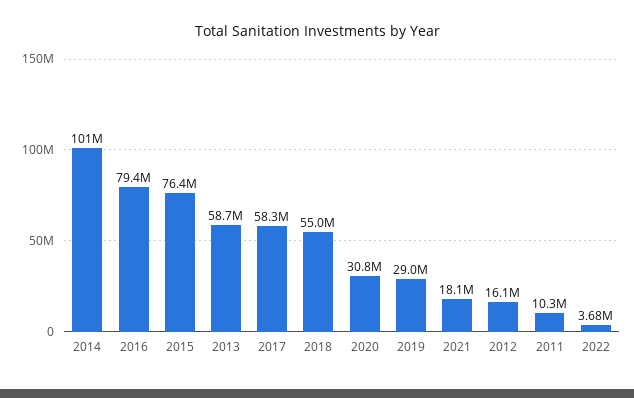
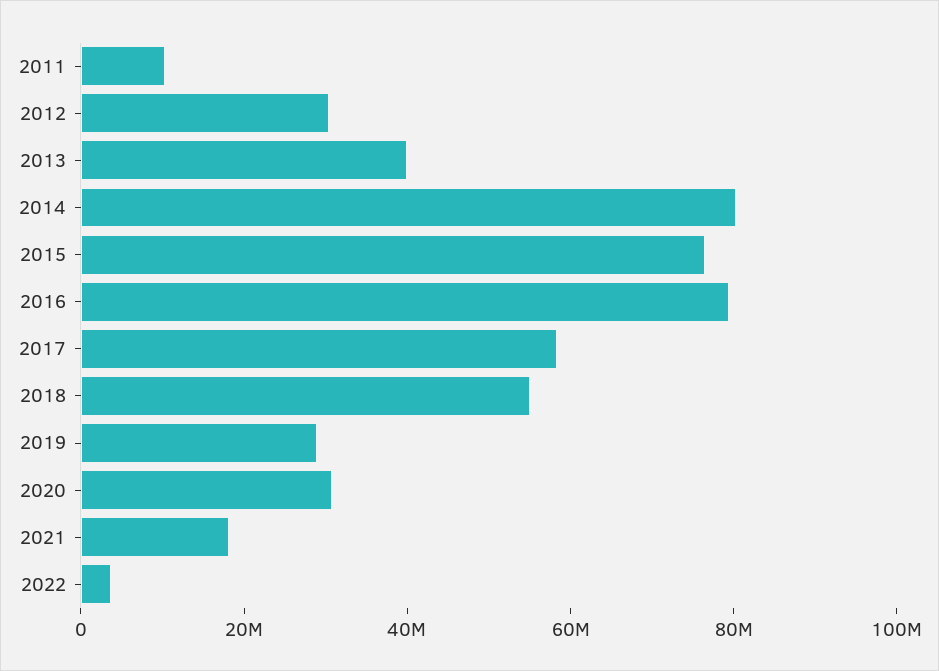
  {
-   "2014": 101000000,
+   "2014": 80000000,
    "2016": 79400000,
    "2015": 76400000,
-   "2013": 58700000,
+   "2013": 40000000,
    "2017": 58300000,
    "2018": 55000000,
    "2020": 30800000,
    "2019": 29000000,
    "2021": 18100000,
-   "2012": 16100000,
+   "2012": 30000000,
    "2011": 10300000,
    "2022": 3680000
  }

